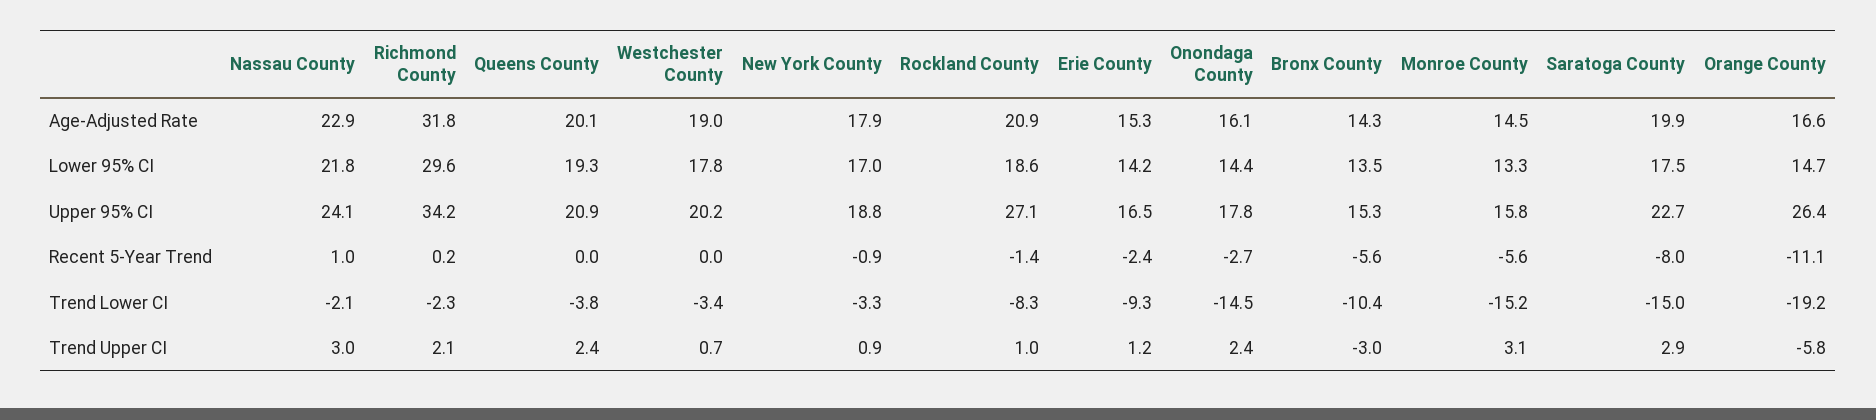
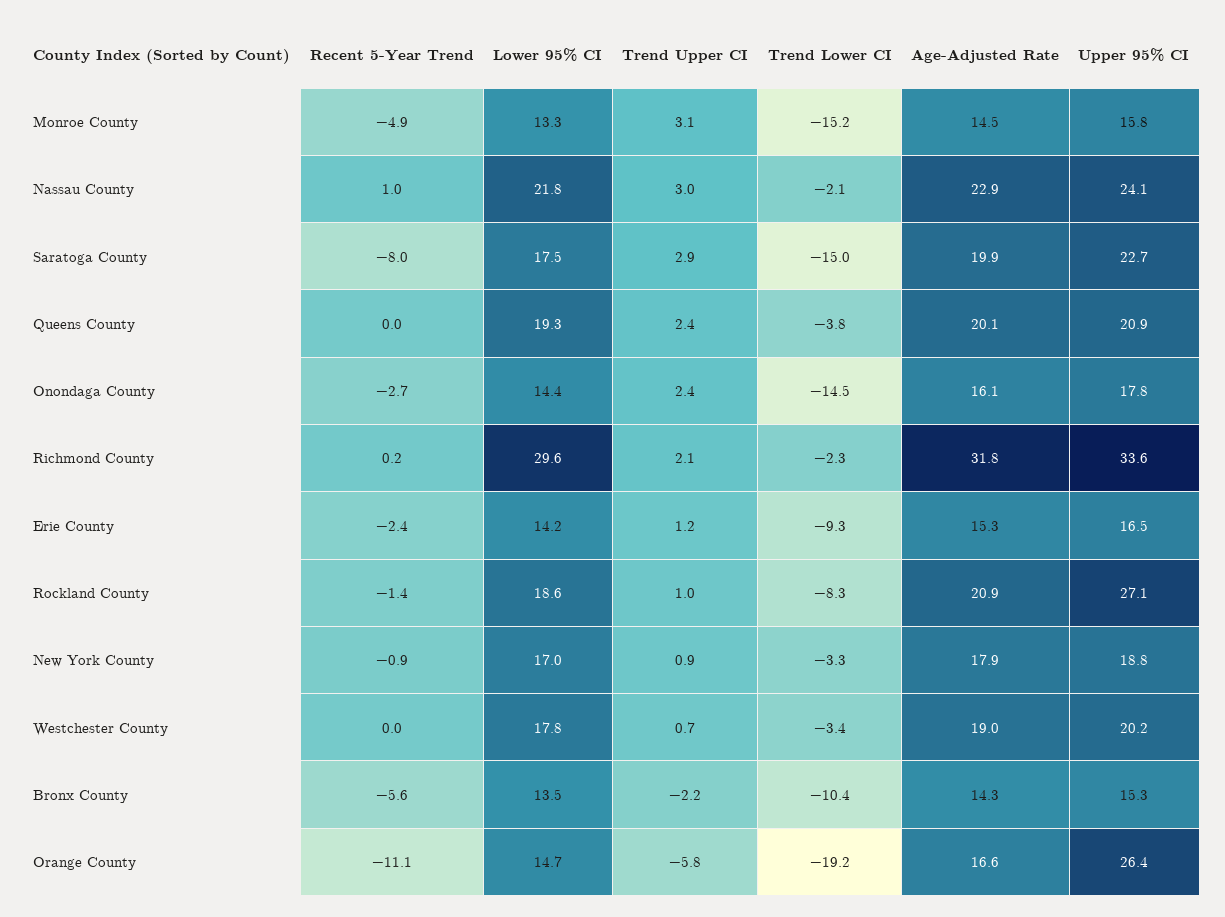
  {
    "Nassau County": {
      "Age-Adjusted Rate": 22.9,
      "Lower 95% CI": 21.8,
      "Upper 95% CI": 24.1,
      "Recent 5-Year Trend": 1,
      "Trend Lower CI": -2.1,
      "Trend Upper CI": 3
    },
    "Richmond County": {
      "Age-Adjusted Rate": 31.8,
      "Lower 95% CI": 29.6,
-     "Upper 95% CI": 34.2,
+     "Upper 95% CI": 33.6,
      "Recent 5-Year Trend": 0.2,
      "Trend Lower CI": -2.3,
      "Trend Upper CI": 2.1
    },
    "Queens County": {
      "Age-Adjusted Rate": 20.1,
      "Lower 95% CI": 19.3,
      "Upper 95% CI": 20.9,
      "Recent 5-Year Trend": 0,
      "Trend Lower CI": -3.8,
      "Trend Upper CI": 2.4
    },
    "Westchester County": {
      "Age-Adjusted Rate": 19,
      "Lower 95% CI": 17.8,
      "Upper 95% CI": 20.2,
      "Recent 5-Year Trend": 0,
      "Trend Lower CI": -3.4,
      "Trend Upper CI": 0.7
    },
    "New York County": {
      "Age-Adjusted Rate": 17.9,
      "Lower 95% CI": 17,
      "Upper 95% CI": 18.8,
      "Recent 5-Year Trend": -0.9,
      "Trend Lower CI": -3.3,
      "Trend Upper CI": 0.9
    },
    "Rockland County": {
      "Age-Adjusted Rate": 20.9,
      "Lower 95% CI": 18.6,
      "Upper 95% CI": 27.1,
      "Recent 5-Year Trend": -1.4,
      "Trend Lower CI": -8.3,
      "Trend Upper CI": 1
    },
    "Erie County": {
      "Age-Adjusted Rate": 15.3,
      "Lower 95% CI": 14.2,
      "Upper 95% CI": 16.5,
      "Recent 5-Year Trend": -2.4,
      "Trend Lower CI": -9.3,
      "Trend Upper CI": 1.2
    },
    "Onondaga County": {
      "Age-Adjusted Rate": 16.1,
      "Lower 95% CI": 14.4,
      "Upper 95% CI": 17.8,
      "Recent 5-Year Trend": -2.7,
      "Trend Lower CI": -14.5,
      "Trend Upper CI": 2.4
    },
    "Bronx County": {
      "Age-Adjusted Rate": 14.3,
      "Lower 95% CI": 13.5,
      "Upper 95% CI": 15.3,
      "Recent 5-Year Trend": -5.6,
      "Trend Lower CI": -10.4,
-     "Trend Upper CI": -3
+     "Trend Upper CI": -2.2
    },
    "Monroe County": {
      "Age-Adjusted Rate": 14.5,
      "Lower 95% CI": 13.3,
      "Upper 95% CI": 15.8,
-     "Recent 5-Year Trend": -5.6,
+     "Recent 5-Year Trend": -4.9,
      "Trend Lower CI": -15.2,
      "Trend Upper CI": 3.1
    },
    "Saratoga County": {
      "Age-Adjusted Rate": 19.9,
      "Lower 95% CI": 17.5,
      "Upper 95% CI": 22.7,
      "Recent 5-Year Trend": -8,
      "Trend Lower CI": -15,
      "Trend Upper CI": 2.9
    },
    "Orange County": {
      "Age-Adjusted Rate": 16.6,
      "Lower 95% CI": 14.7,
      "Upper 95% CI": 26.4,
      "Recent 5-Year Trend": -11.1,
      "Trend Lower CI": -19.2,
      "Trend Upper CI": -5.8
    }
  }

